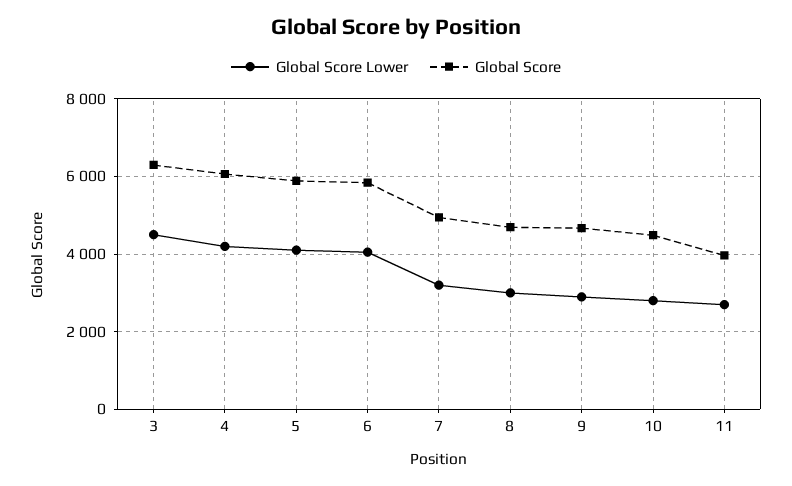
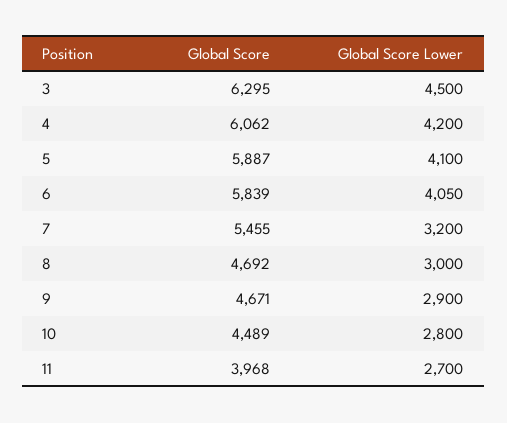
  {
    "Global Score Lower": {
      "3": 4500,
      "4": 4200,
      "5": 4100,
      "6": 4050,
      "7": 3200,
      "8": 3000,
      "9": 2900,
      "10": 2800,
      "11": 2700
    },
    "Global Score": {
      "3": 6295,
      "4": 6062,
      "5": 5887,
      "6": 5839,
-     "7": 5000,
+     "7": 5455,
      "8": 4692,
      "9": 4671,
      "10": 4489,
      "11": 3968
    }
  }

